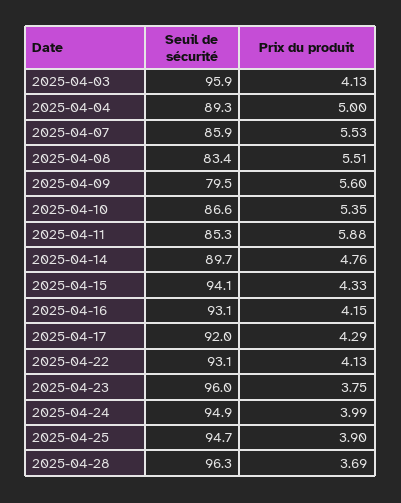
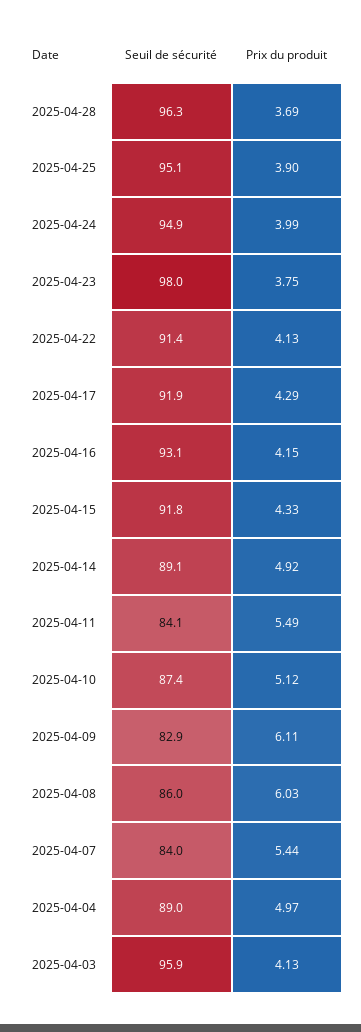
  {
    "Seuil de sécurité": {
      "2025-04-03": 95.9,
-     "2025-04-04": 89.3,
+     "2025-04-04": 89,
-     "2025-04-07": 85.9,
+     "2025-04-07": 84,
-     "2025-04-08": 83.4,
+     "2025-04-08": 86,
-     "2025-04-09": 79.5,
+     "2025-04-09": 82.9,
-     "2025-04-10": 86.6,
+     "2025-04-10": 87.4,
-     "2025-04-11": 85.3,
+     "2025-04-11": 84.1,
-     "2025-04-14": 89.7,
+     "2025-04-14": 89.1,
-     "2025-04-15": 94.1,
+     "2025-04-15": 91.8,
      "2025-04-16": 93.1,
-     "2025-04-17": 92,
+     "2025-04-17": 91.9,
-     "2025-04-22": 93.1,
+     "2025-04-22": 91.4,
-     "2025-04-23": 96,
+     "2025-04-23": 98,
      "2025-04-24": 94.9,
-     "2025-04-25": 94.7,
+     "2025-04-25": 95.1,
      "2025-04-28": 96.3
    },
    "Prix du produit": {
      "2025-04-03": 4.13,
-     "2025-04-04": 5,
+     "2025-04-04": 4.97,
-     "2025-04-07": 5.53,
+     "2025-04-07": 5.44,
-     "2025-04-08": 5.51,
+     "2025-04-08": 6.03,
-     "2025-04-09": 5.6,
+     "2025-04-09": 6.11,
-     "2025-04-10": 5.35,
+     "2025-04-10": 5.12,
-     "2025-04-11": 5.88,
+     "2025-04-11": 5.49,
-     "2025-04-14": 4.76,
+     "2025-04-14": 4.92,
      "2025-04-15": 4.33,
      "2025-04-16": 4.15,
      "2025-04-17": 4.29,
      "2025-04-22": 4.13,
      "2025-04-23": 3.75,
      "2025-04-24": 3.99,
      "2025-04-25": 3.9,
      "2025-04-28": 3.69
    }
  }

